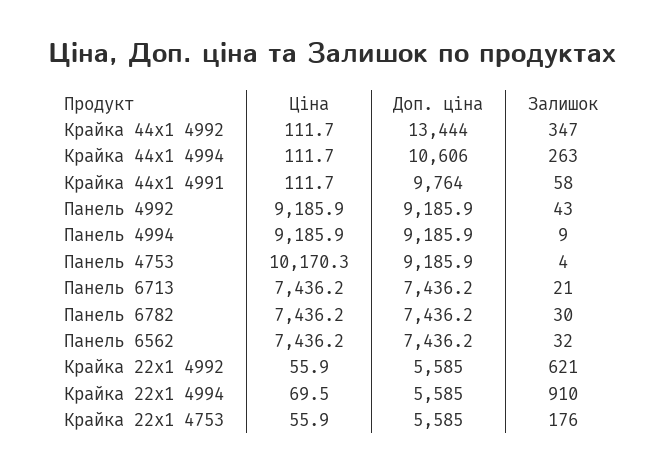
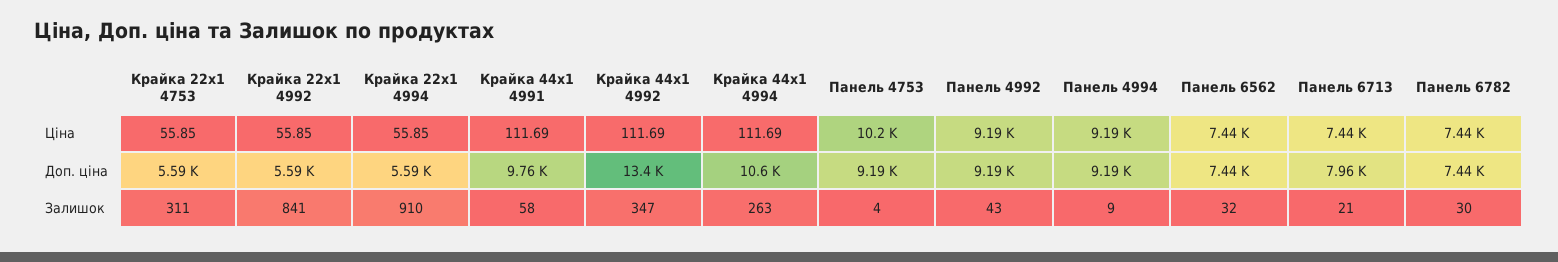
  {
    "Ціна": {
      "Крайка 44x1 4992": 111.69,
      "Крайка 44x1 4994": 111.69,
      "Крайка 44x1 4991": 111.69,
      "Панель 4992": 9185.9,
      "Панель 4994": 9185.9,
      "Панель 4753": 10170.3,
      "Панель 6713": 7436.2,
      "Панель 6782": 7436.2,
      "Панель 6562": 7436.2,
      "Крайка 22x1 4992": 55.85,
-     "Крайка 22x1 4994": 69.5,
+     "Крайка 22x1 4994": 55.85,
      "Крайка 22x1 4753": 55.85
    },
    "Доп. ціна": {
      "Крайка 44x1 4992": 13444,
      "Крайка 44x1 4994": 10606,
      "Крайка 44x1 4991": 9764,
      "Панель 4992": 9185.9,
      "Панель 4994": 9185.9,
      "Панель 4753": 9185.9,
-     "Панель 6713": 7436.2,
+     "Панель 6713": 7960,
      "Панель 6782": 7436.2,
      "Панель 6562": 7436.2,
      "Крайка 22x1 4992": 5585,
      "Крайка 22x1 4994": 5585,
      "Крайка 22x1 4753": 5585
    },
    "Залишок": {
      "Крайка 44x1 4992": 347,
      "Крайка 44x1 4994": 263,
      "Крайка 44x1 4991": 58,
      "Панель 4992": 43,
      "Панель 4994": 9,
      "Панель 4753": 4,
      "Панель 6713": 21,
      "Панель 6782": 30,
      "Панель 6562": 32,
-     "Крайка 22x1 4992": 621,
+     "Крайка 22x1 4992": 841,
      "Крайка 22x1 4994": 910,
-     "Крайка 22x1 4753": 176
+     "Крайка 22x1 4753": 311
    }
  }

